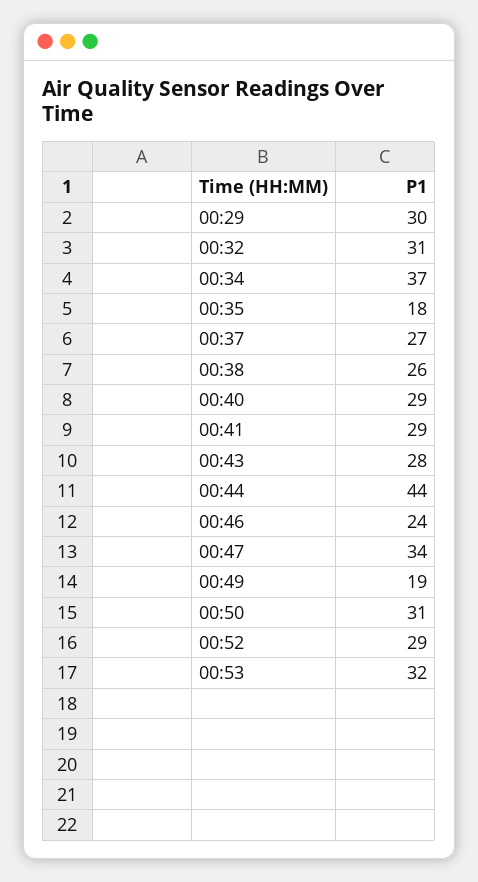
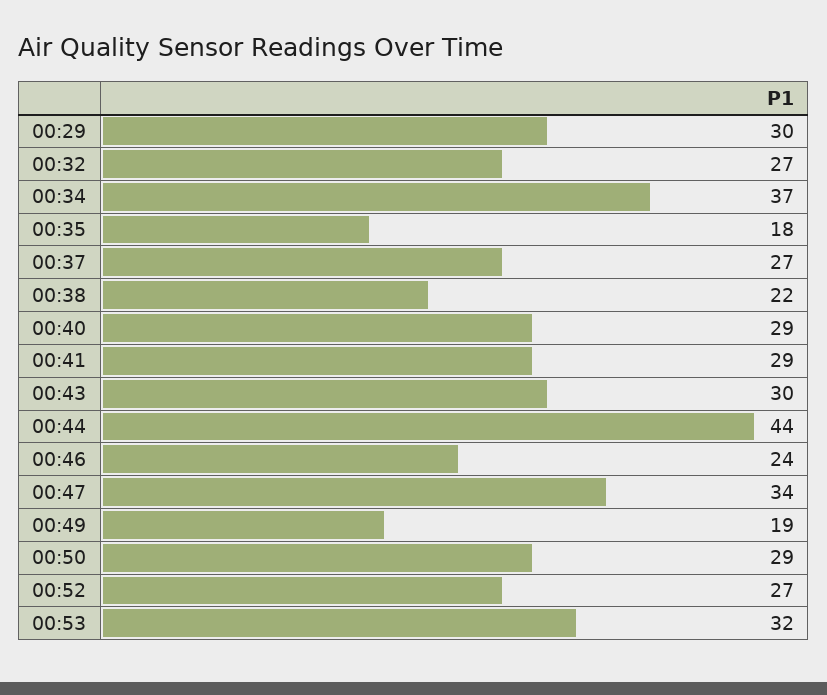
  {
    "00:29": 30,
-   "00:32": 31,
+   "00:32": 27,
    "00:34": 37,
    "00:35": 18,
    "00:37": 27,
-   "00:38": 26,
+   "00:38": 22,
    "00:40": 29,
    "00:41": 29,
-   "00:43": 28,
+   "00:43": 30,
    "00:44": 44,
    "00:46": 24,
    "00:47": 34,
    "00:49": 19,
-   "00:50": 31,
+   "00:50": 29,
-   "00:52": 29,
+   "00:52": 27,
    "00:53": 32
  }

